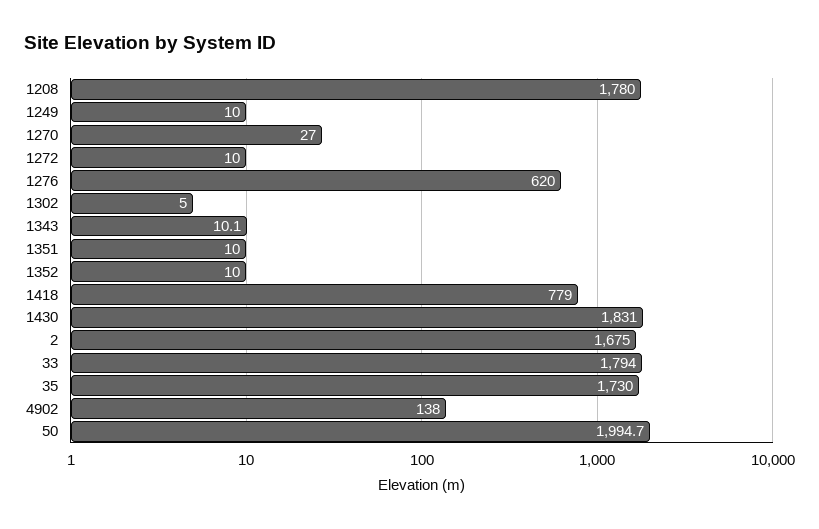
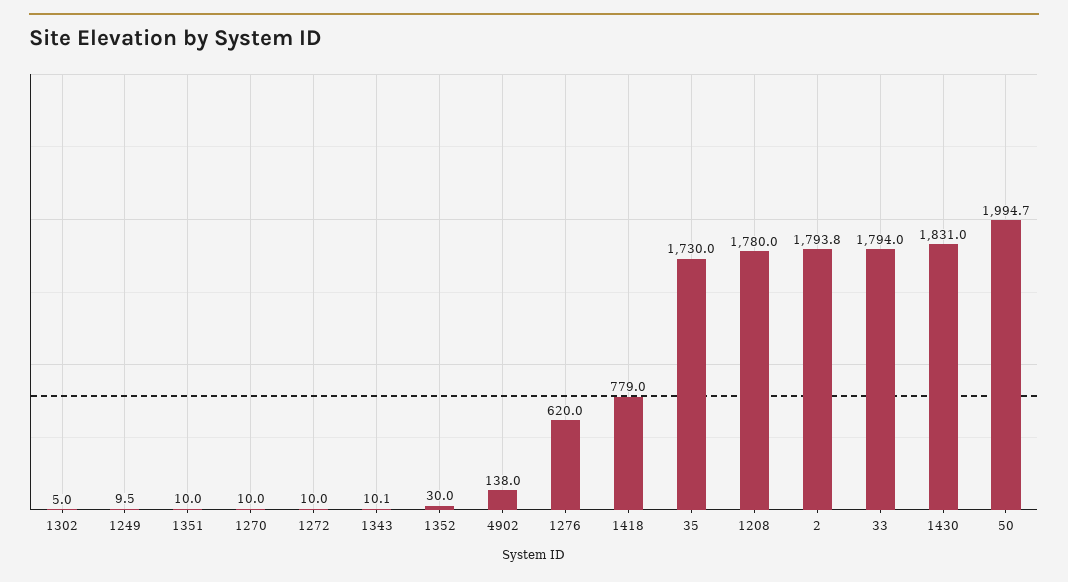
  {
    "1208": 1780,
-   "1249": 10,
+   "1249": 9.5,
-   "1270": 27,
+   "1270": 10,
    "1272": 10,
    "1276": 620,
    "1302": 5,
    "1343": 10.1,
    "1351": 10,
-   "1352": 10,
+   "1352": 30,
    "1418": 779,
    "1430": 1831,
-   "2": 1675,
+   "2": 1793.8,
    "33": 1794,
    "35": 1730,
    "4902": 138,
    "50": 1994.7
  }

